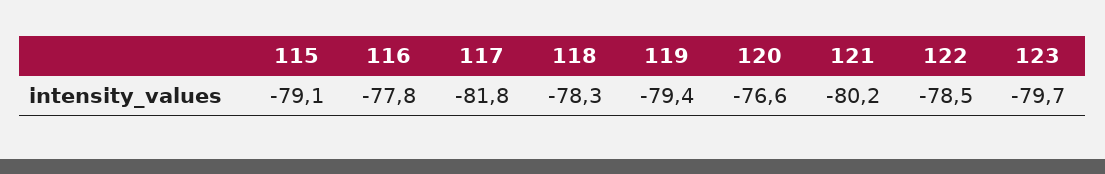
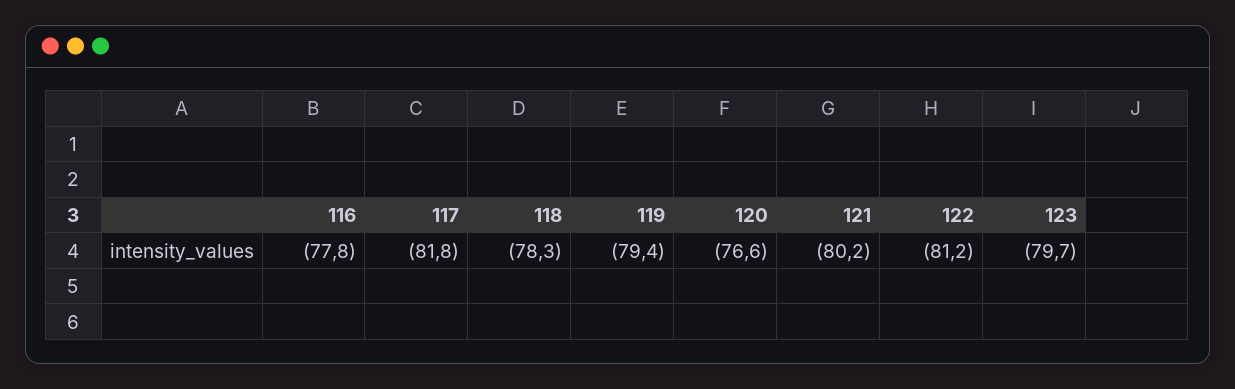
  {
-   "115": -79.1,
    "116": -77.8,
    "117": -81.8,
    "118": -78.3,
    "119": -79.4,
    "120": -76.6,
    "121": -80.2,
-   "122": -78.5,
+   "122": -81.2,
    "123": -79.7
  }

